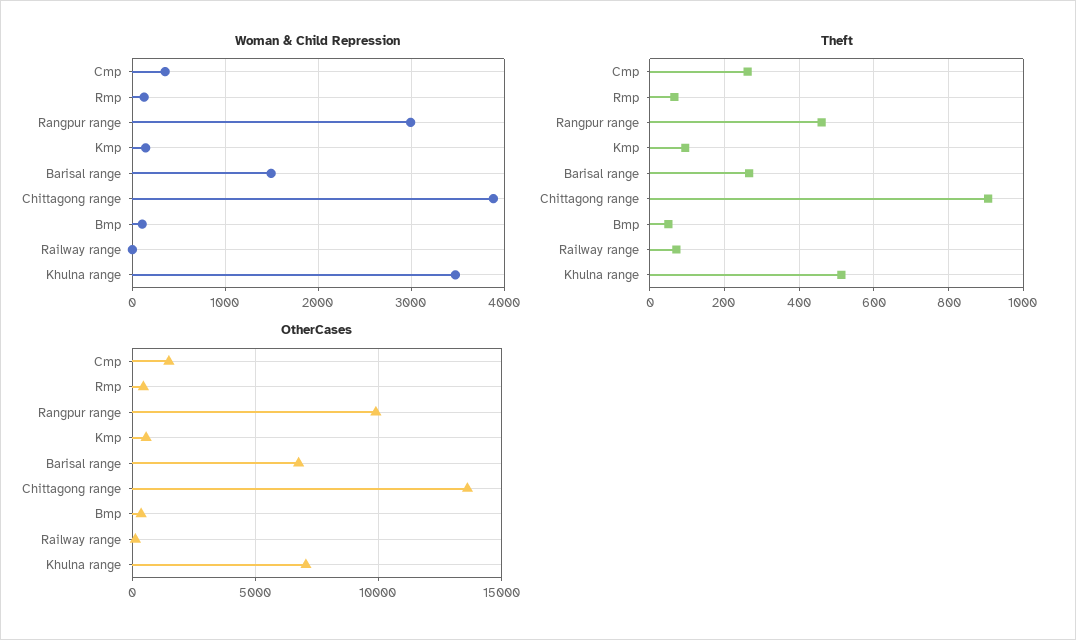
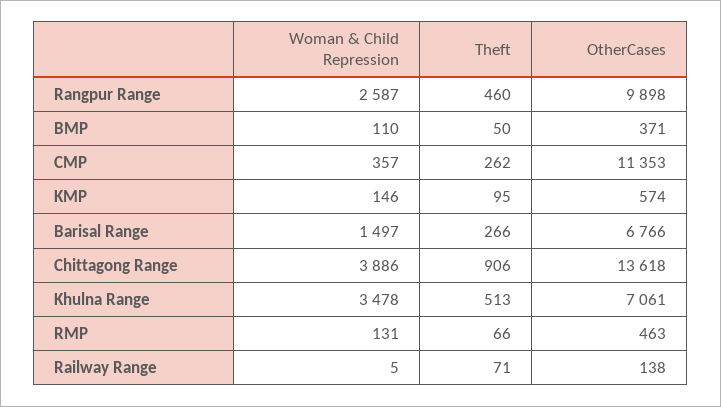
  {
    "Woman & Child Repression": {
      "Cmp": 357,
      "Rmp": 131,
-     "Rangpur range": 3000,
+     "Rangpur range": 2587,
      "Kmp": 146,
      "Barisal range": 1497,
      "Chittagong range": 3886,
      "Bmp": 110,
      "Railway range": 5,
      "Khulna range": 3478
    },
    "Theft": {
      "Cmp": 262,
      "Rmp": 66,
      "Rangpur range": 460,
      "Kmp": 95,
      "Barisal range": 266,
      "Chittagong range": 906,
      "Bmp": 50,
      "Railway range": 71,
      "Khulna range": 513
    },
    "OtherCases": {
-     "Cmp": 1500,
+     "Cmp": 11353,
      "Rmp": 463,
      "Rangpur range": 9898,
      "Kmp": 574,
      "Barisal range": 6766,
      "Chittagong range": 13618,
      "Bmp": 371,
      "Railway range": 138,
      "Khulna range": 7061
    }
  }

